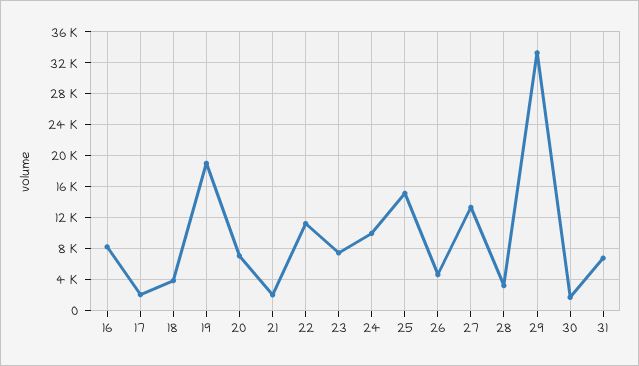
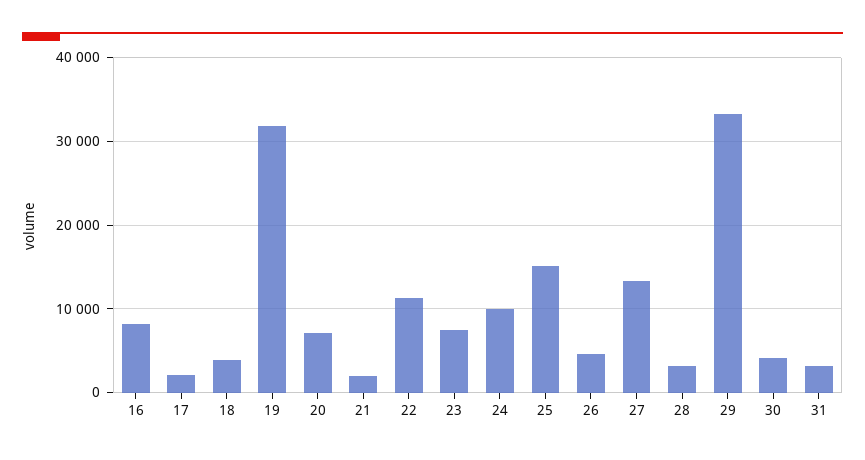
  {
    "16": 8000,
    "17": 2000,
    "18": 4000,
-   "19": 19000,
+   "19": 32000,
    "20": 7000,
    "21": 2000,
    "22": 11000,
    "23": 7000,
    "24": 10000,
    "25": 15000,
    "26": 5000,
    "27": 13000,
    "28": 3000,
    "29": 33000,
-   "30": 2000,
+   "30": 4000,
-   "31": 7000
+   "31": 3000
  }

